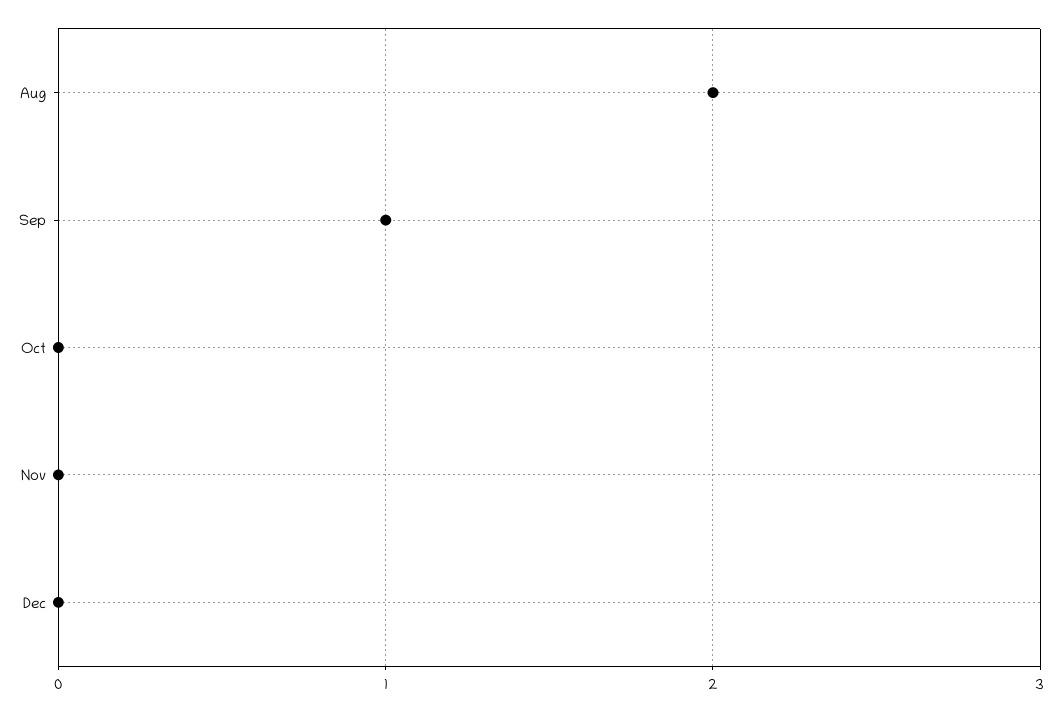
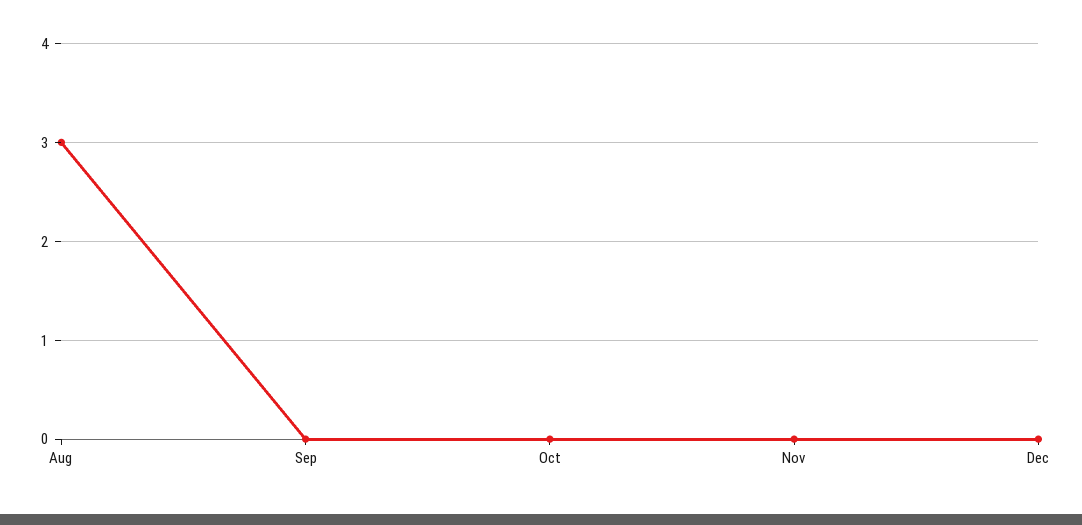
  {
-   "Aug": 2,
+   "Aug": 3,
-   "Sep": 1,
+   "Sep": 0,
    "Oct": 0,
    "Nov": 0,
    "Dec": 0
  }

